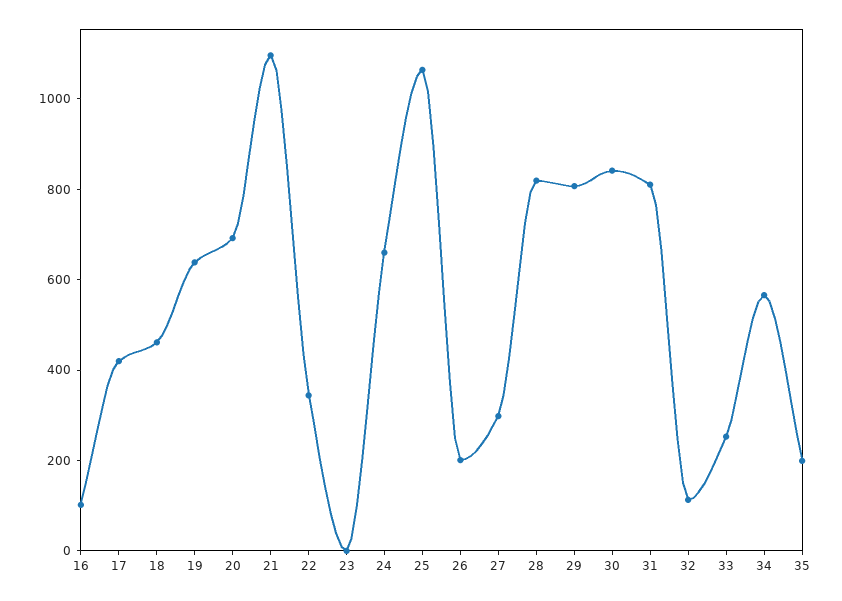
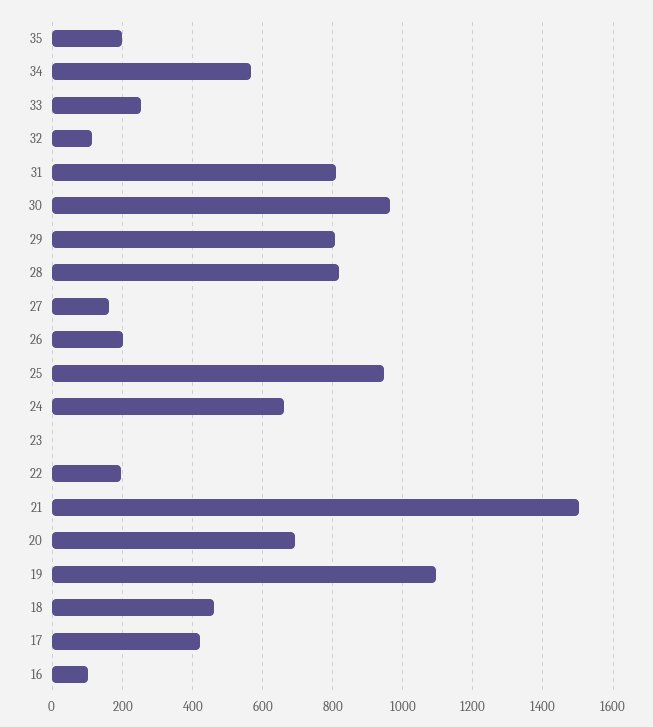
  {
    "16": 100,
    "17": 420,
    "18": 460,
-   "19": 650,
+   "19": 1100,
    "20": 700,
-   "21": 1100,
+   "21": 1500,
-   "22": 350,
+   "22": 200,
    "23": 0,
    "24": 660,
-   "25": 1050,
+   "25": 940,
    "26": 200,
-   "27": 300,
+   "27": 160,
    "28": 820,
    "29": 800,
-   "30": 850,
+   "30": 960,
    "31": 820,
    "32": 120,
    "33": 260,
    "34": 560,
    "35": 200
  }

